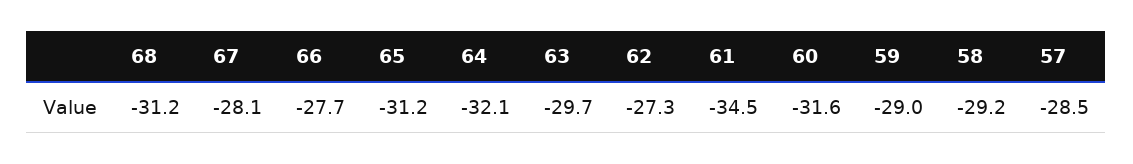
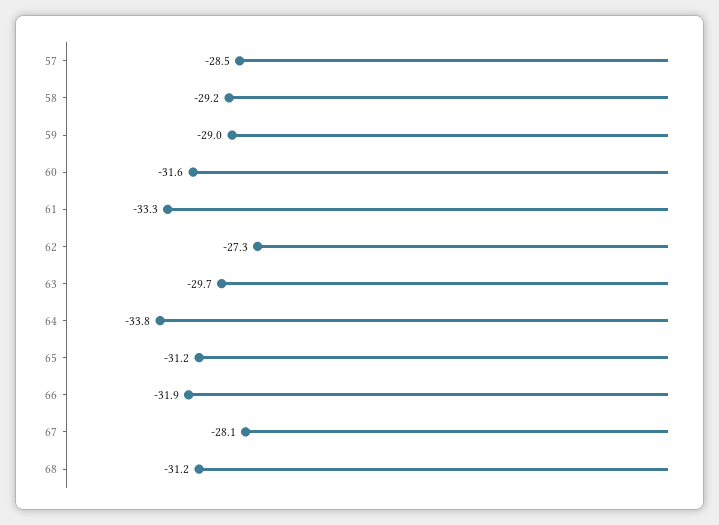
  {
    "68": -31.2,
    "67": -28.1,
-   "66": -27.7,
+   "66": -31.9,
    "65": -31.2,
-   "64": -32.1,
+   "64": -33.8,
    "63": -29.7,
    "62": -27.3,
-   "61": -34.5,
+   "61": -33.3,
    "60": -31.6,
    "59": -29,
    "58": -29.2,
    "57": -28.5
  }

